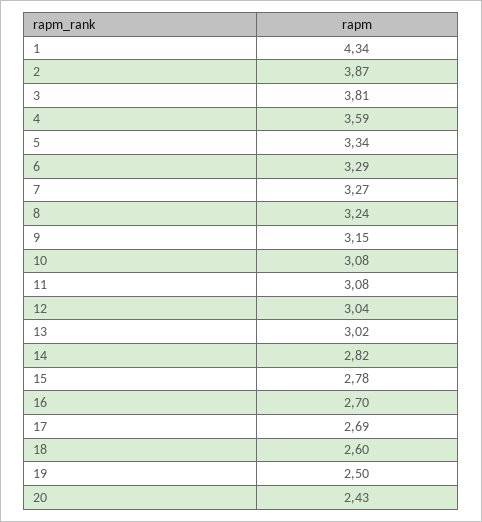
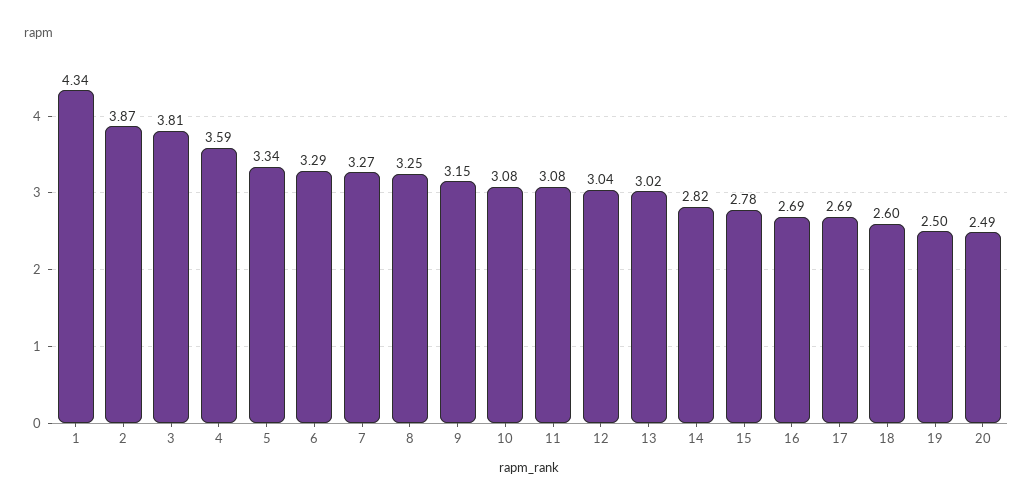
  {
    "1": 4.34,
    "2": 3.87,
    "3": 3.81,
    "4": 3.59,
    "5": 3.34,
    "6": 3.29,
    "7": 3.27,
-   "8": 3.24,
+   "8": 3.25,
    "9": 3.15,
    "10": 3.08,
    "11": 3.08,
    "12": 3.04,
    "13": 3.02,
    "14": 2.82,
    "15": 2.78,
-   "16": 2.7,
+   "16": 2.69,
    "17": 2.69,
    "18": 2.6,
    "19": 2.5,
-   "20": 2.43
+   "20": 2.49
  }

